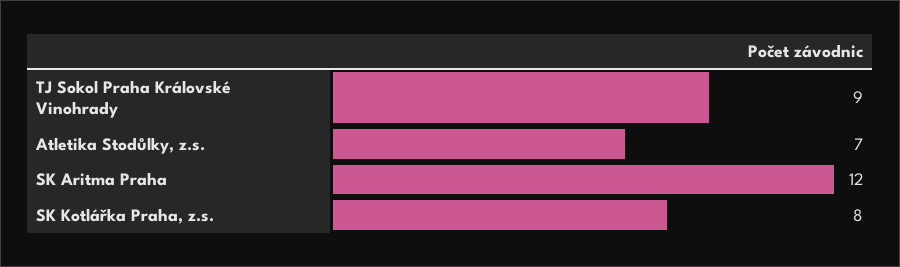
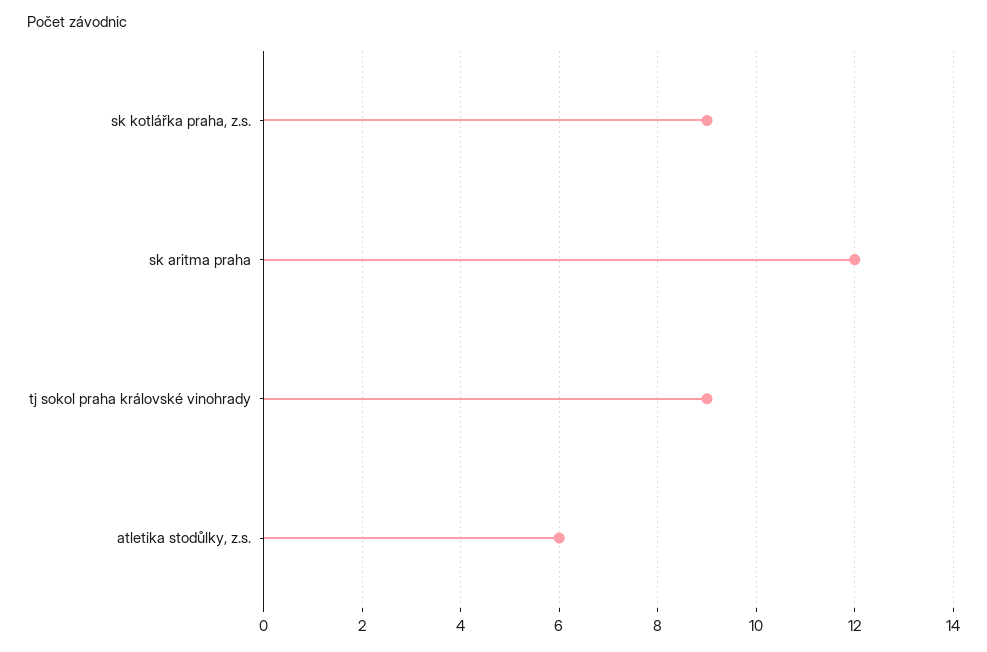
  {
    "TJ Sokol Praha Královské Vinohrady": 9,
-   "Atletika Stodůlky, z.s.": 7,
+   "Atletika Stodůlky, z.s.": 6,
    "SK Aritma Praha": 12,
-   "SK Kotlářka Praha, z.s.": 8
+   "SK Kotlářka Praha, z.s.": 9
  }

